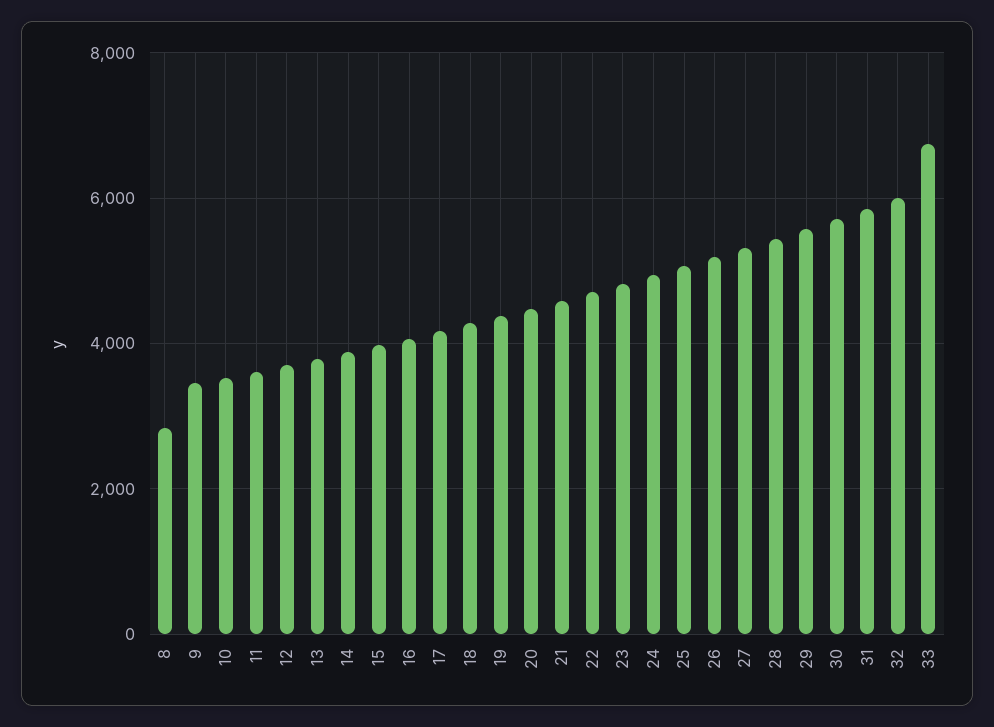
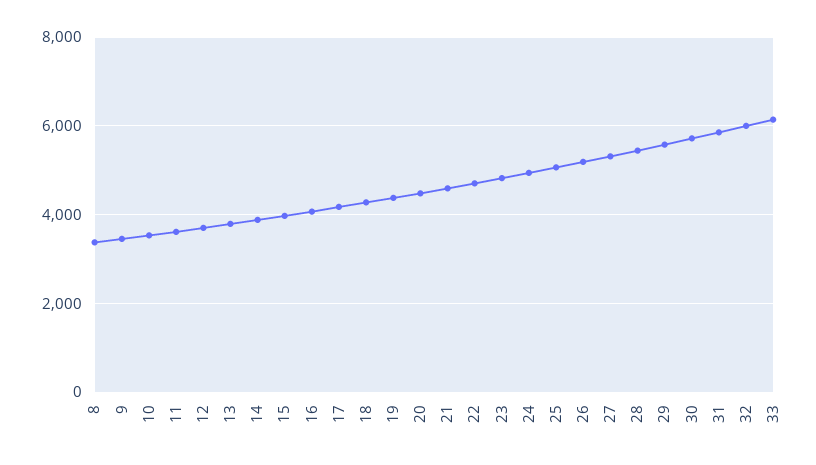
  {
-   "8": 2800,
+   "8": 3400,
    "9": 3400,
    "10": 3600,
    "11": 3600,
    "12": 3800,
    "13": 3800,
    "14": 3800,
    "15": 4000,
    "16": 4000,
    "17": 4200,
    "18": 4200,
    "19": 4400,
    "20": 4400,
    "21": 4600,
    "22": 4800,
    "23": 4800,
    "24": 5000,
    "25": 5000,
    "26": 5200,
    "27": 5400,
    "28": 5400,
    "29": 5600,
    "30": 5800,
    "31": 5800,
    "32": 6000,
-   "33": 6800
+   "33": 6200
  }

